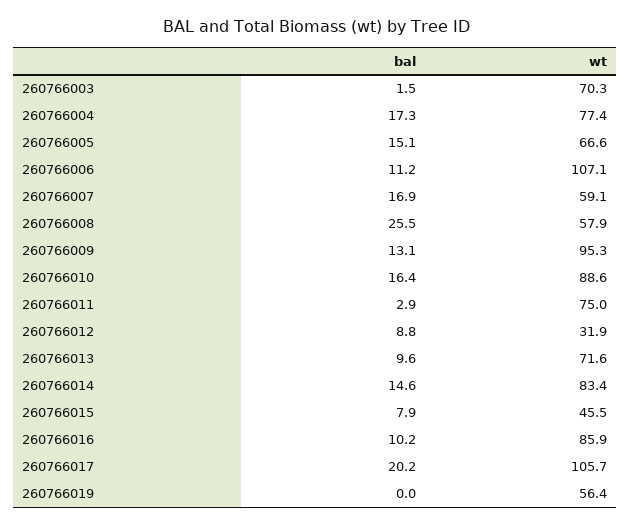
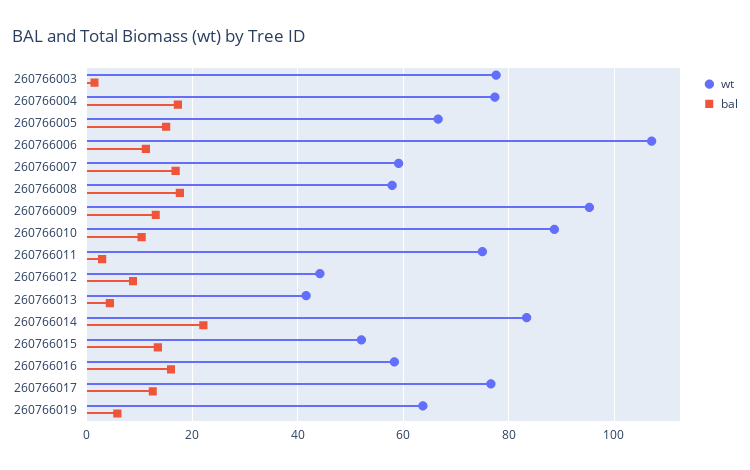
  {
    "bal": {
      "260766003": 1.5,
      "260766004": 17.3,
      "260766005": 15.1,
      "260766006": 11.2,
      "260766007": 16.9,
-     "260766008": 25.5,
+     "260766008": 18,
      "260766009": 13.1,
-     "260766010": 16.4,
+     "260766010": 10,
      "260766011": 2.9,
      "260766012": 8.8,
-     "260766013": 9.6,
+     "260766013": 4,
-     "260766014": 14.6,
+     "260766014": 22,
-     "260766015": 7.9,
+     "260766015": 14,
-     "260766016": 10.2,
+     "260766016": 16,
-     "260766017": 20.2,
+     "260766017": 12,
-     "260766019": 0
+     "260766019": 6
    },
    "wt": {
-     "260766003": 70.3,
+     "260766003": 78,
      "260766004": 77.4,
      "260766005": 66.6,
      "260766006": 107.1,
      "260766007": 59.1,
      "260766008": 57.9,
      "260766009": 95.3,
      "260766010": 88.6,
      "260766011": 75,
-     "260766012": 31.9,
+     "260766012": 44,
-     "260766013": 71.6,
+     "260766013": 42,
      "260766014": 83.4,
-     "260766015": 45.5,
+     "260766015": 52,
-     "260766016": 85.9,
+     "260766016": 58,
-     "260766017": 105.7,
+     "260766017": 76,
-     "260766019": 56.4
+     "260766019": 64
    }
  }

